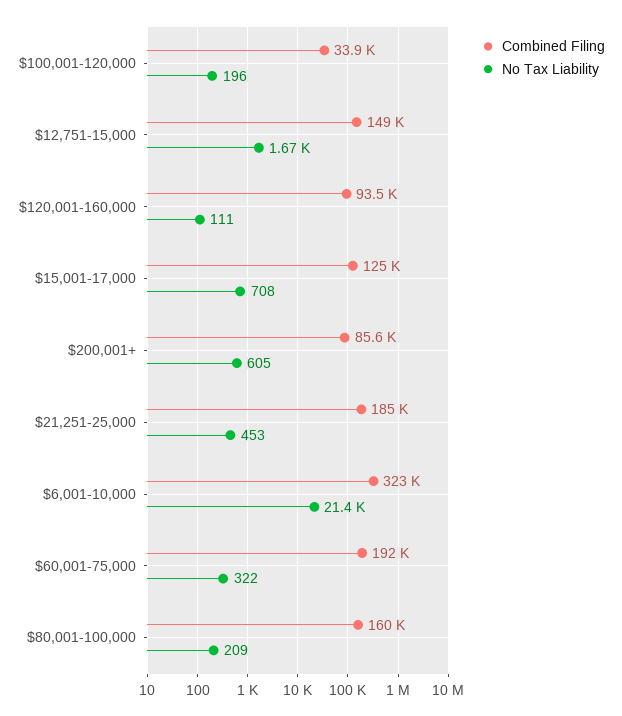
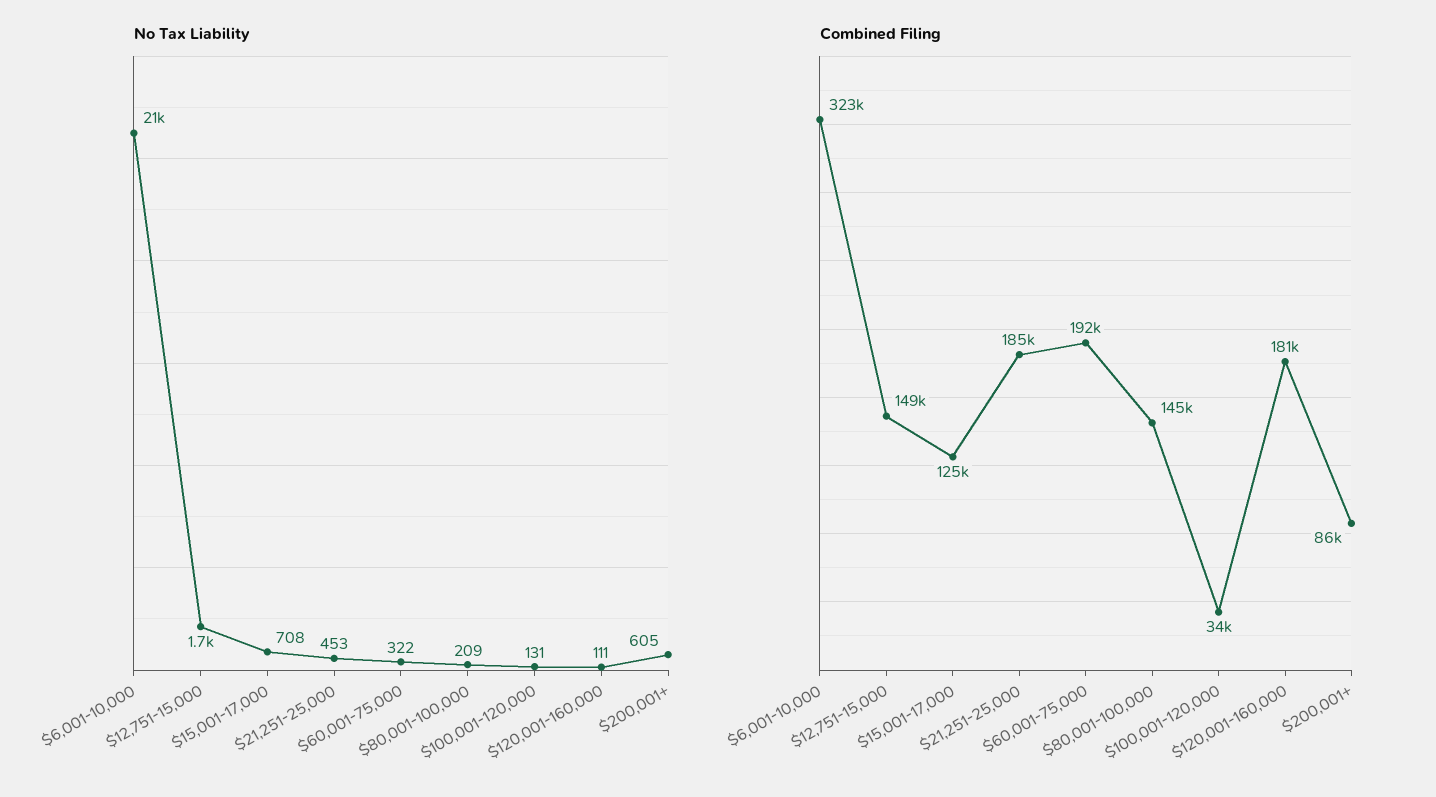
  {
    "Combined Filing": {
      "$100,001-120,000": 33900,
      "$12,751-15,000": 149000,
-     "$120,001-160,000": 93500,
+     "$120,001-160,000": 181000,
      "$15,001-17,000": 125000,
      "$200,001+": 85600,
      "$21,251-25,000": 185000,
      "$6,001-10,000": 323000,
      "$60,001-75,000": 192000,
-     "$80,001-100,000": 160000
+     "$80,001-100,000": 145000
    },
    "No Tax Liability": {
-     "$100,001-120,000": 196,
+     "$100,001-120,000": 131,
      "$12,751-15,000": 1670,
      "$120,001-160,000": 111,
      "$15,001-17,000": 708,
      "$200,001+": 605,
      "$21,251-25,000": 453,
      "$6,001-10,000": 21400,
      "$60,001-75,000": 322,
      "$80,001-100,000": 209
    }
  }

